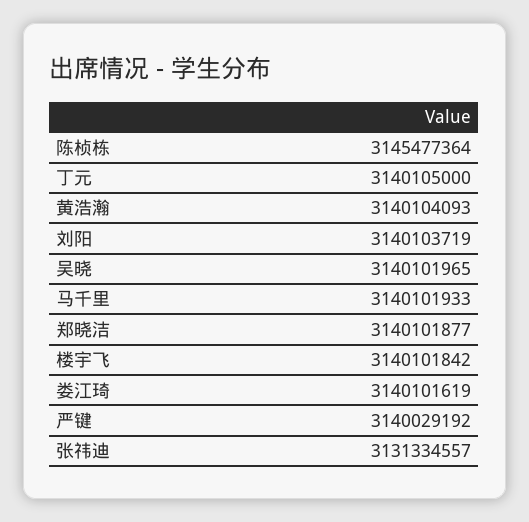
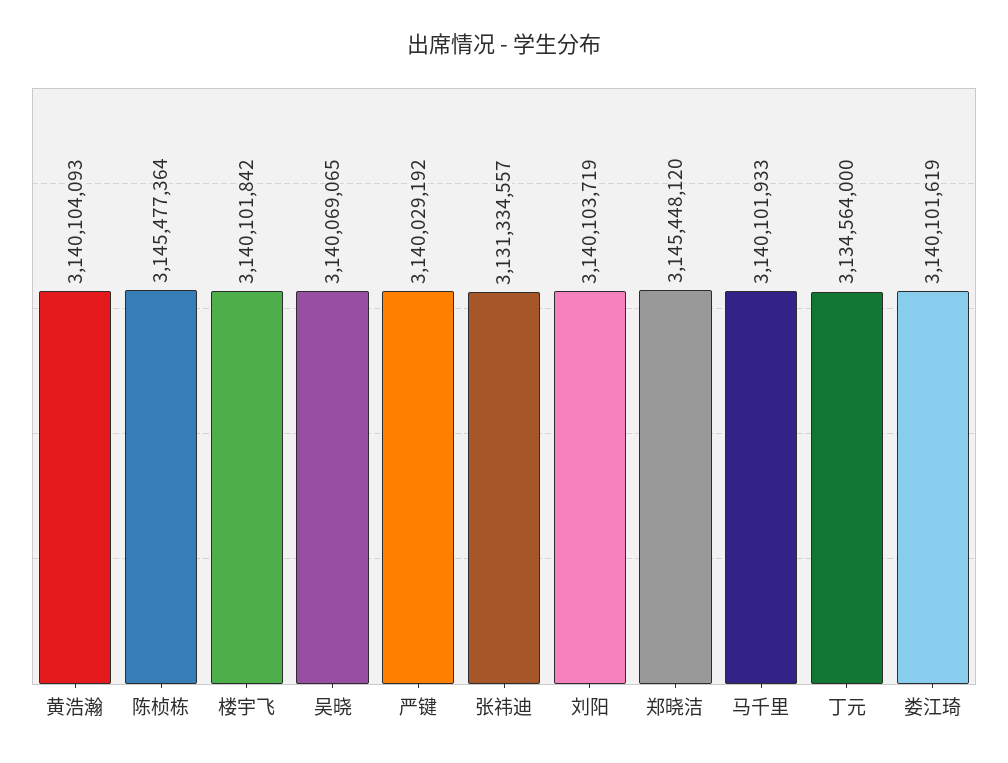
  {
    "陈桢栋": 3145477364,
-   "丁元": 3140105000,
+   "丁元": 3134564000,
    "黄浩瀚": 3140104093,
    "刘阳": 3140103719,
-   "吴晓": 3140101965,
+   "吴晓": 3140069065,
    "马千里": 3140101933,
-   "郑晓洁": 3140101877,
+   "郑晓洁": 3145448120,
    "楼宇飞": 3140101842,
    "娄江琦": 3140101619,
    "严键": 3140029192,
    "张祎迪": 3131334557
  }

